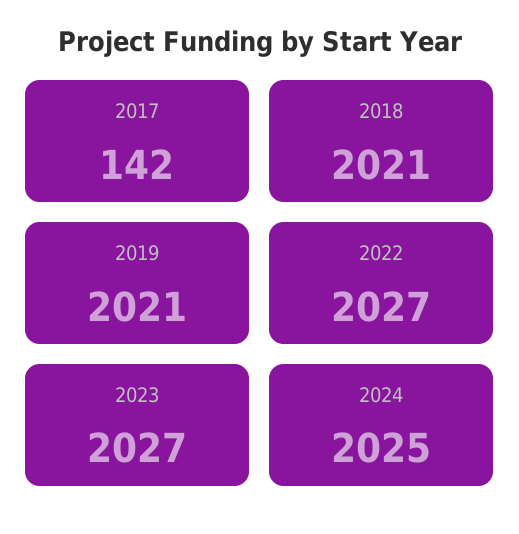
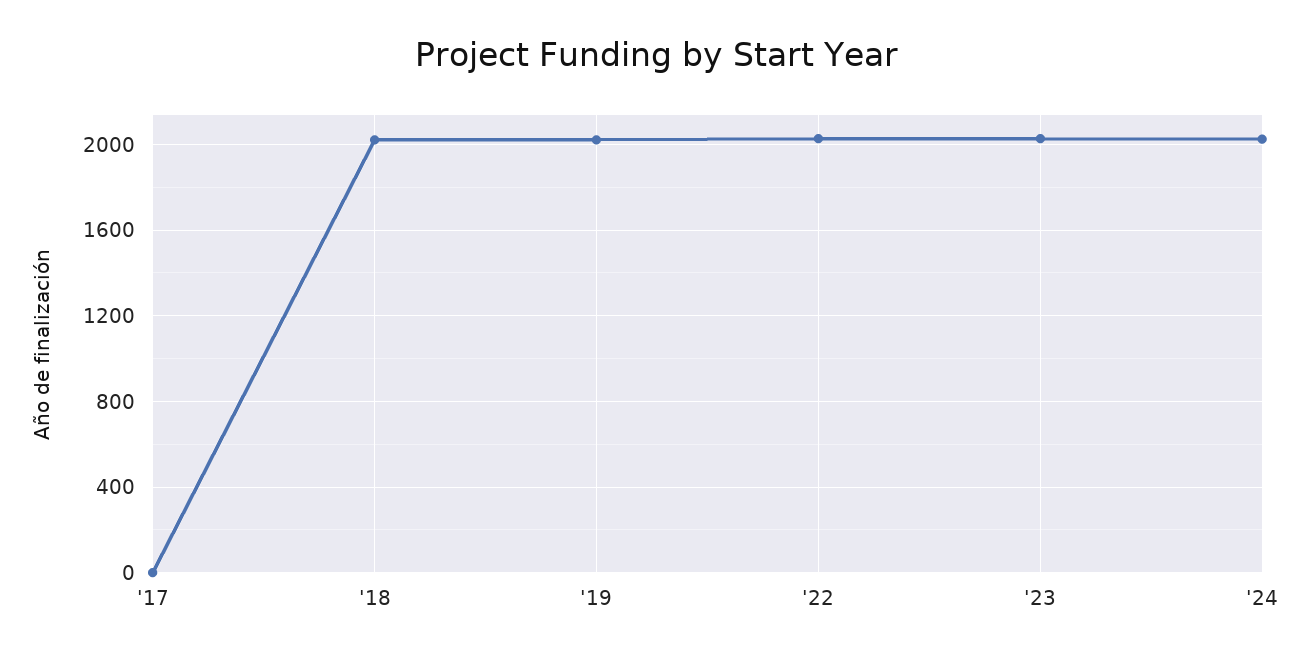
  {
-   "2017": 142,
+   "2017": 0,
    "2018": 2021,
    "2019": 2021,
    "2022": 2027,
    "2023": 2027,
    "2024": 2025
  }

